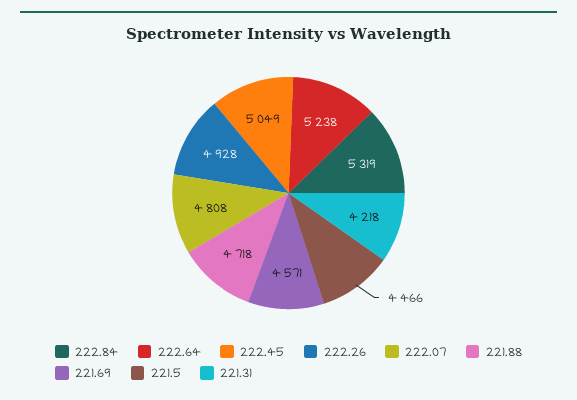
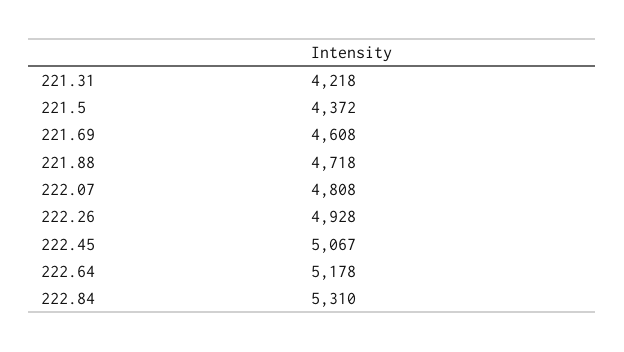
  {
-   "222.84": 5319,
+   "222.84": 5310,
-   "222.64": 5238,
+   "222.64": 5178,
-   "222.45": 5049,
+   "222.45": 5067,
    "222.26": 4928,
    "222.07": 4808,
    "221.88": 4718,
-   "221.69": 4571,
+   "221.69": 4608,
-   "221.5": 4466,
+   "221.5": 4372,
    "221.31": 4218
  }

